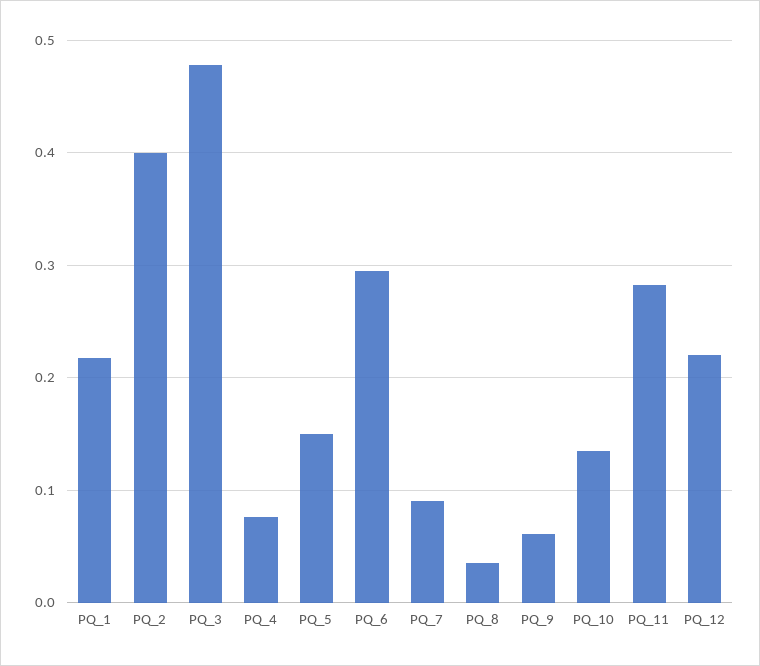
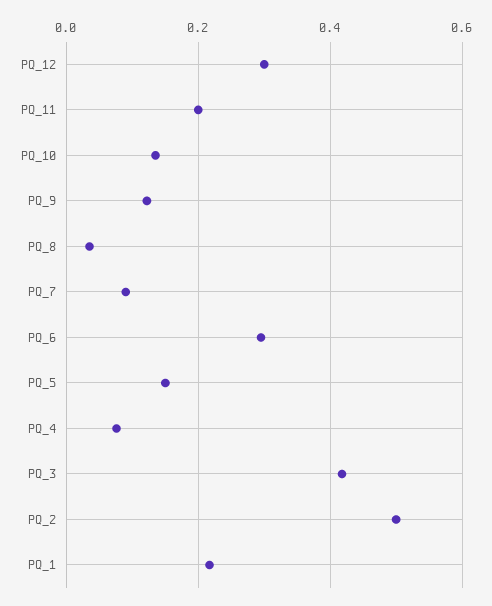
  {
    "PQ_1": 0.22,
-   "PQ_2": 0.4,
+   "PQ_2": 0.5,
-   "PQ_3": 0.48,
+   "PQ_3": 0.42,
    "PQ_4": 0.08,
    "PQ_5": 0.15,
    "PQ_6": 0.3,
    "PQ_7": 0.09,
    "PQ_8": 0.04,
-   "PQ_9": 0.06,
+   "PQ_9": 0.12,
    "PQ_10": 0.14,
-   "PQ_11": 0.28,
+   "PQ_11": 0.2,
-   "PQ_12": 0.22
+   "PQ_12": 0.3
  }

